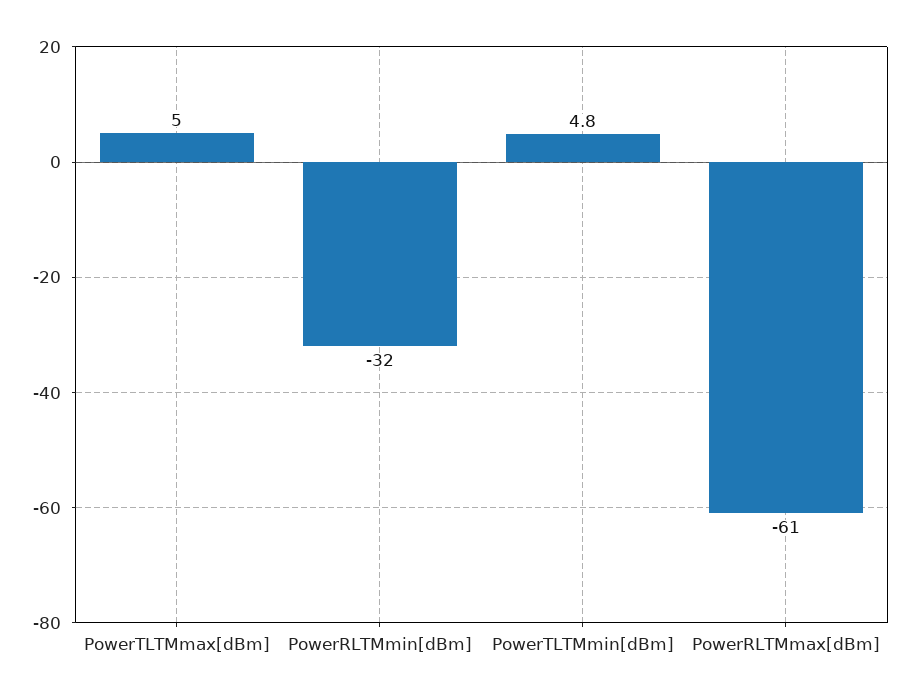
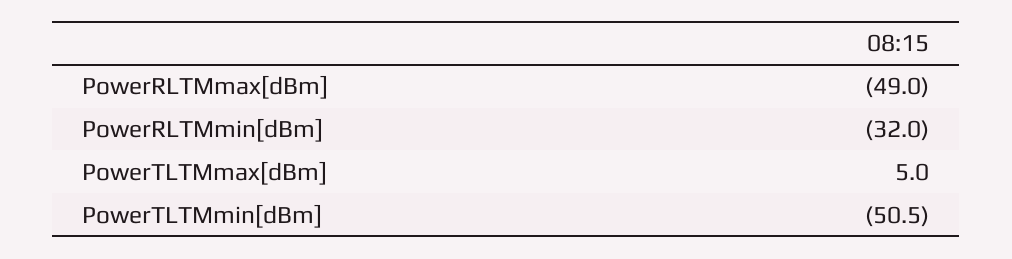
  {
    "PowerTLTMmax[dBm]": 5,
    "PowerRLTMmin[dBm]": -32,
-   "PowerTLTMmin[dBm]": 4.8,
+   "PowerTLTMmin[dBm]": -50.5,
-   "PowerRLTMmax[dBm]": -61
+   "PowerRLTMmax[dBm]": -49
  }

